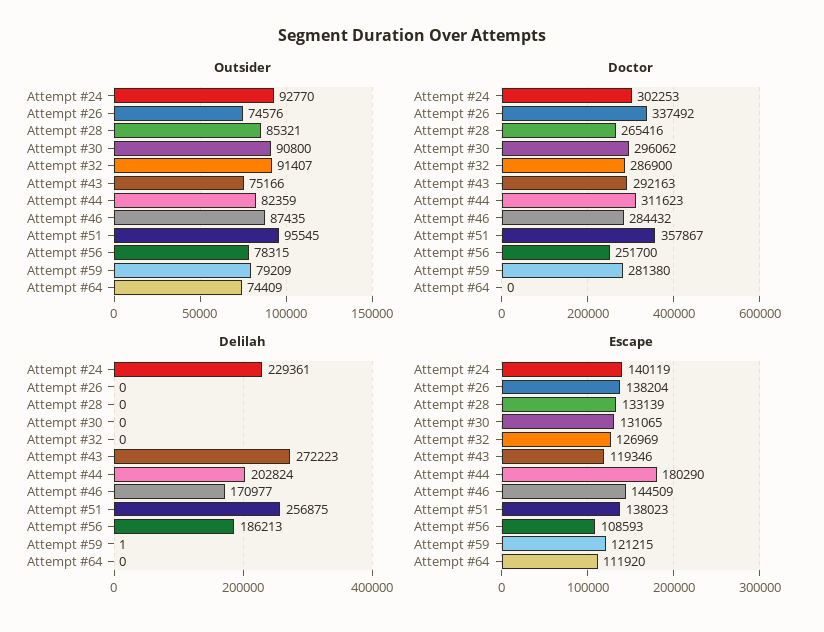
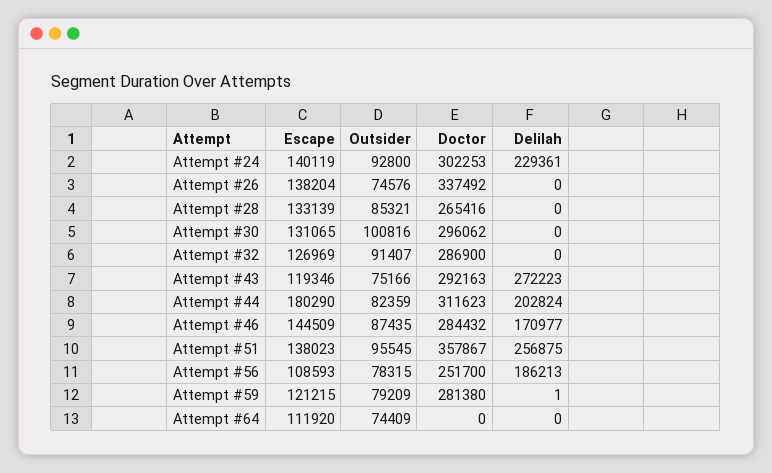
  {
    "Outsider": {
-     "Attempt #24": 92770,
+     "Attempt #24": 92800,
      "Attempt #26": 74576,
      "Attempt #28": 85321,
-     "Attempt #30": 90800,
+     "Attempt #30": 100816,
      "Attempt #32": 91407,
      "Attempt #43": 75166,
      "Attempt #44": 82359,
      "Attempt #46": 87435,
      "Attempt #51": 95545,
      "Attempt #56": 78315,
      "Attempt #59": 79209,
      "Attempt #64": 74409
    },
    "Doctor": {
      "Attempt #24": 302253,
      "Attempt #26": 337492,
      "Attempt #28": 265416,
      "Attempt #30": 296062,
      "Attempt #32": 286900,
      "Attempt #43": 292163,
      "Attempt #44": 311623,
      "Attempt #46": 284432,
      "Attempt #51": 357867,
      "Attempt #56": 251700,
      "Attempt #59": 281380,
      "Attempt #64": 0
    },
    "Delilah": {
      "Attempt #24": 229361,
      "Attempt #26": 0,
      "Attempt #28": 0,
      "Attempt #30": 0,
      "Attempt #32": 0,
      "Attempt #43": 272223,
      "Attempt #44": 202824,
      "Attempt #46": 170977,
      "Attempt #51": 256875,
      "Attempt #56": 186213,
      "Attempt #59": 1,
      "Attempt #64": 0
    },
    "Escape": {
      "Attempt #24": 140119,
      "Attempt #26": 138204,
      "Attempt #28": 133139,
      "Attempt #30": 131065,
      "Attempt #32": 126969,
      "Attempt #43": 119346,
      "Attempt #44": 180290,
      "Attempt #46": 144509,
      "Attempt #51": 138023,
      "Attempt #56": 108593,
      "Attempt #59": 121215,
      "Attempt #64": 111920
    }
  }

